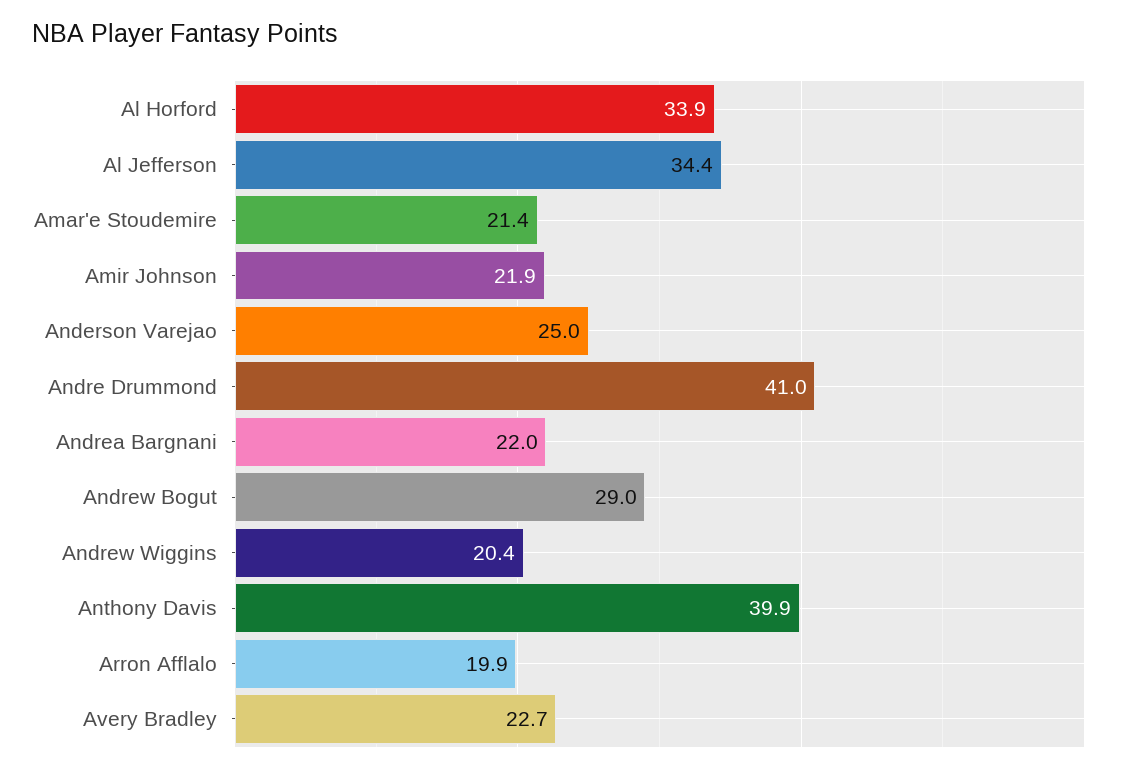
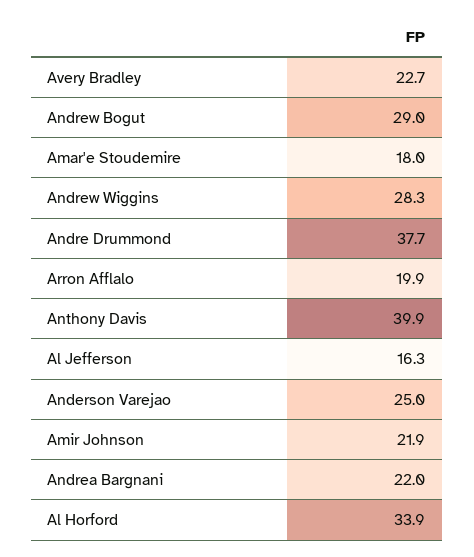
  {
    "Al Horford": 33.9,
-   "Al Jefferson": 34.4,
+   "Al Jefferson": 16.3,
-   "Amar'e Stoudemire": 21.4,
+   "Amar'e Stoudemire": 18,
    "Amir Johnson": 21.9,
    "Anderson Varejao": 25,
-   "Andre Drummond": 41,
+   "Andre Drummond": 37.7,
    "Andrea Bargnani": 22,
    "Andrew Bogut": 29,
-   "Andrew Wiggins": 20.4,
+   "Andrew Wiggins": 28.3,
    "Anthony Davis": 39.9,
    "Arron Afflalo": 19.9,
    "Avery Bradley": 22.7
  }

